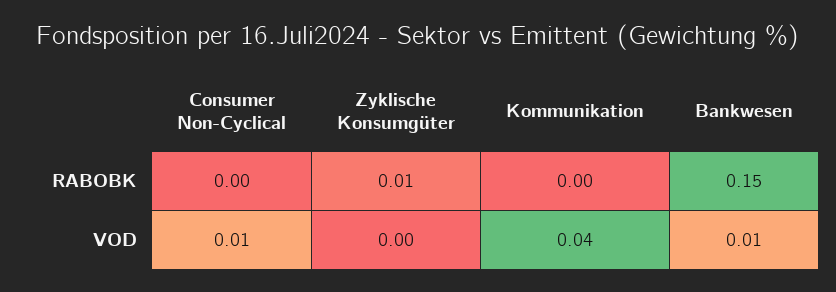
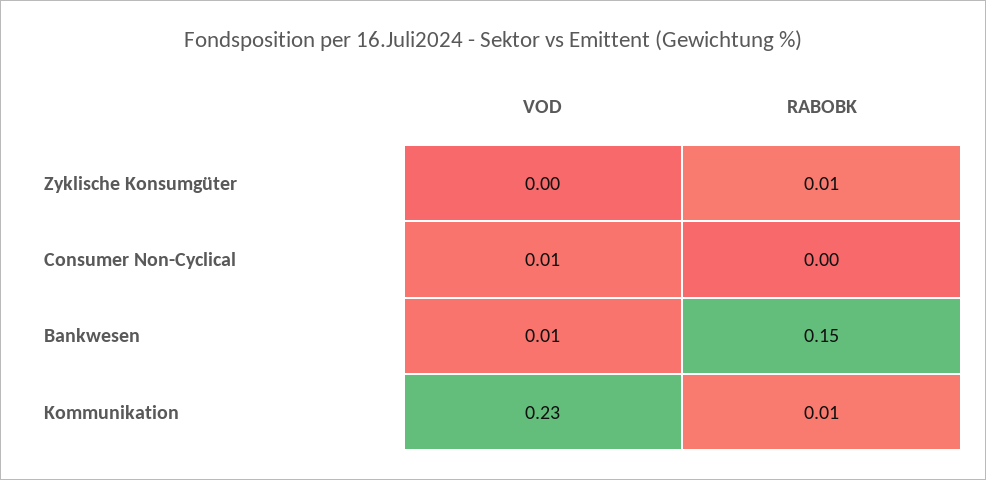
  {
    "Consumer Non-Cyclical": {
      "RABOBK": 0,
      "VOD": 0.01
    },
    "Zyklische Konsumgüter": {
      "RABOBK": 0.01,
      "VOD": 0
    },
    "Kommunikation": {
-     "RABOBK": 0,
+     "RABOBK": 0.01,
-     "VOD": 0.04
+     "VOD": 0.23
    },
    "Bankwesen": {
      "RABOBK": 0.15,
      "VOD": 0.01
    }
  }

